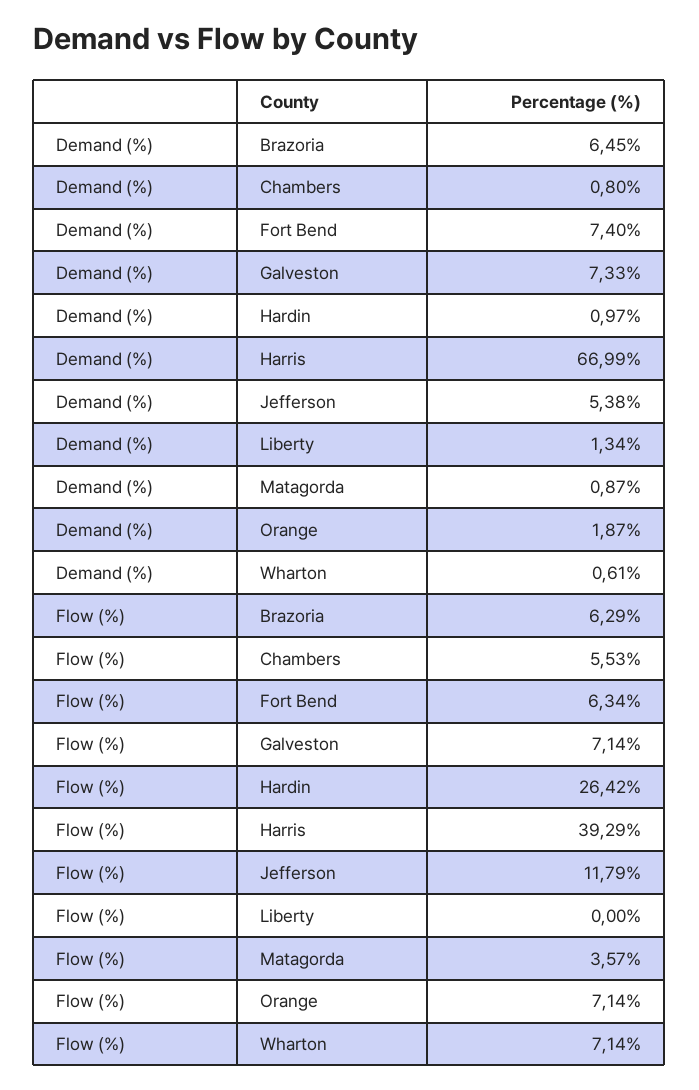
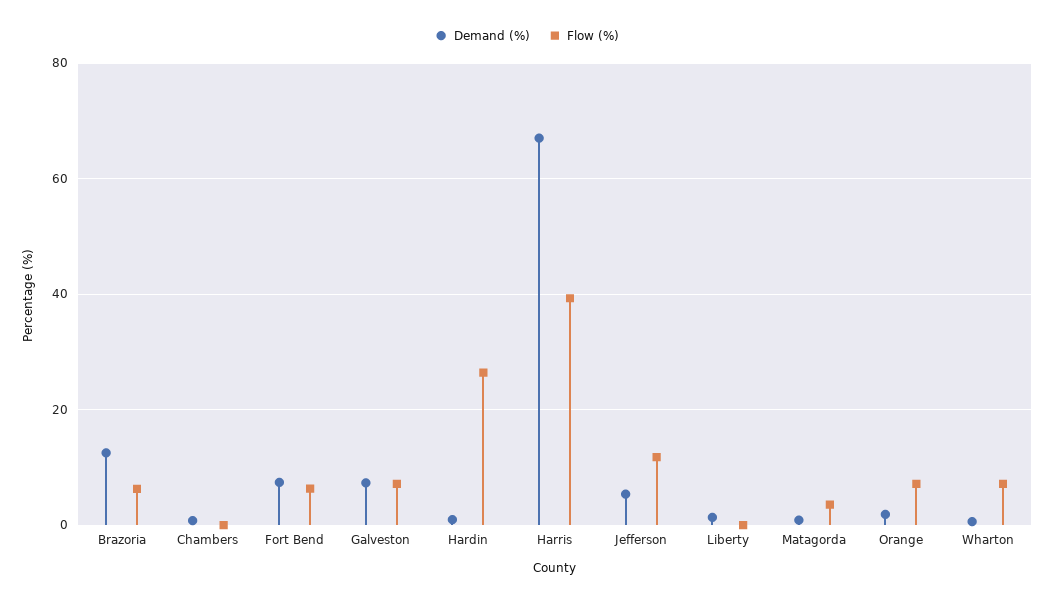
  {
    "Demand (%)": {
-     "Brazoria": 6.45,
+     "Brazoria": 12,
      "Chambers": 0.8,
      "Fort Bend": 7.4,
      "Galveston": 7.33,
      "Hardin": 0.97,
      "Harris": 66.99,
      "Jefferson": 5.38,
      "Liberty": 1.34,
      "Matagorda": 0.87,
      "Orange": 1.87,
      "Wharton": 0.61
    },
    "Flow (%)": {
      "Brazoria": 6.29,
-     "Chambers": 5.53,
+     "Chambers": 0,
      "Fort Bend": 6.34,
      "Galveston": 7.14,
      "Hardin": 26.42,
      "Harris": 39.29,
      "Jefferson": 11.79,
      "Liberty": 0,
      "Matagorda": 3.57,
      "Orange": 7.14,
      "Wharton": 7.14
    }
  }

